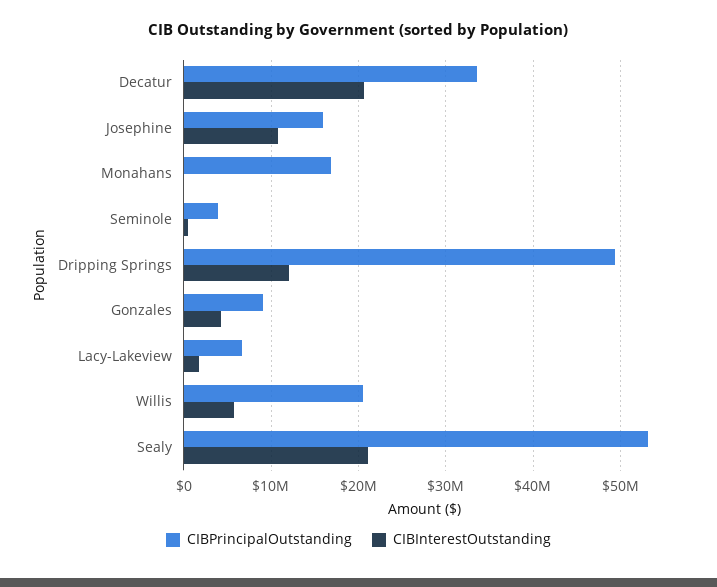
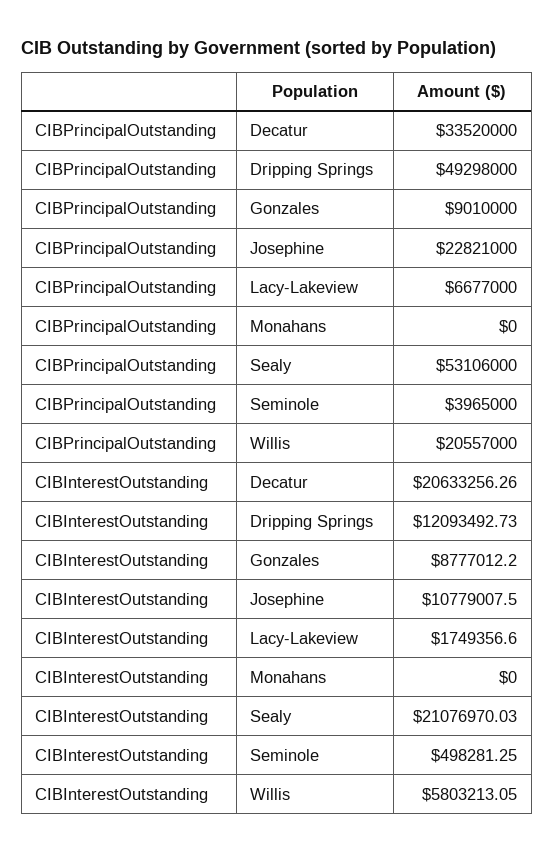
  {
    "CIBPrincipalOutstanding": {
      "Decatur": 33520000,
-     "Josephine": 16000000,
+     "Josephine": 22821000,
-     "Monahans": 17000000,
+     "Monahans": 0,
      "Seminole": 3965000,
      "Dripping Springs": 49298000,
      "Gonzales": 9010000,
      "Lacy-Lakeview": 6677000,
      "Willis": 20557000,
      "Sealy": 53106000
    },
    "CIBInterestOutstanding": {
      "Decatur": 20633256.26,
      "Josephine": 10779007.5,
      "Monahans": 0,
      "Seminole": 498281.25,
      "Dripping Springs": 12093492.73,
-     "Gonzales": 4000000,
+     "Gonzales": 8777012.2,
      "Lacy-Lakeview": 1749356.6,
      "Willis": 5803213.05,
      "Sealy": 21076970.03
    }
  }

